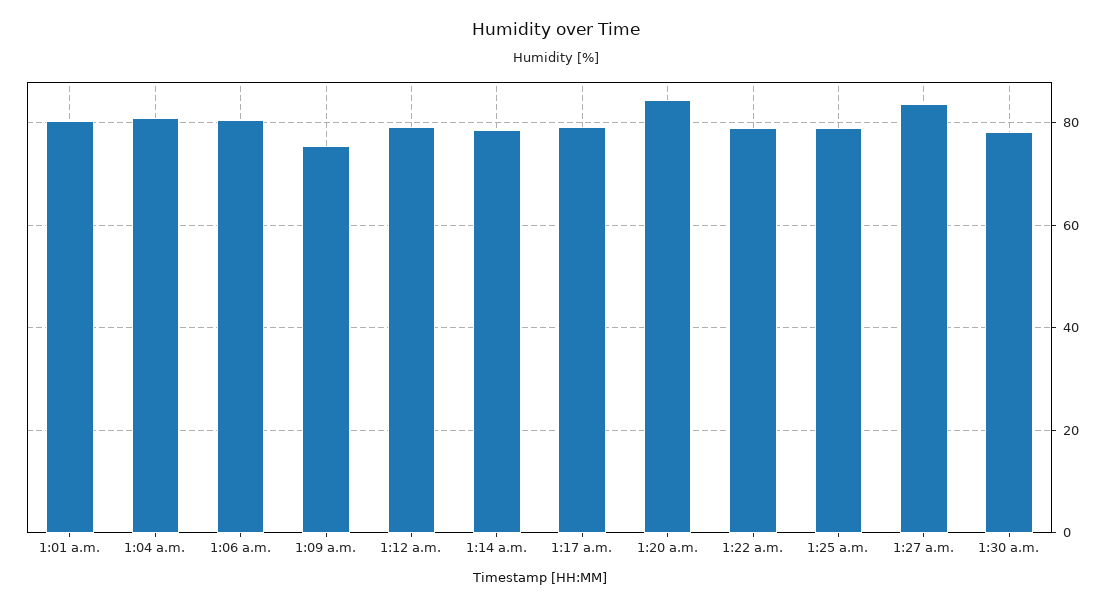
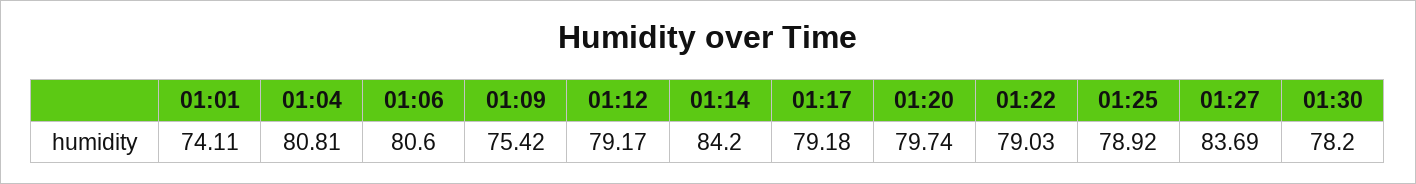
  {
-   "1:01 a.m.": 80,
+   "1:01 a.m.": 74.11,
    "1:04 a.m.": 80.81,
    "1:06 a.m.": 80.6,
    "1:09 a.m.": 75.42,
    "1:12 a.m.": 79.17,
-   "1:14 a.m.": 78,
+   "1:14 a.m.": 84.2,
    "1:17 a.m.": 79.18,
-   "1:20 a.m.": 84,
+   "1:20 a.m.": 79.74,
    "1:22 a.m.": 79.03,
    "1:25 a.m.": 78.92,
    "1:27 a.m.": 83.69,
    "1:30 a.m.": 78.2
  }

